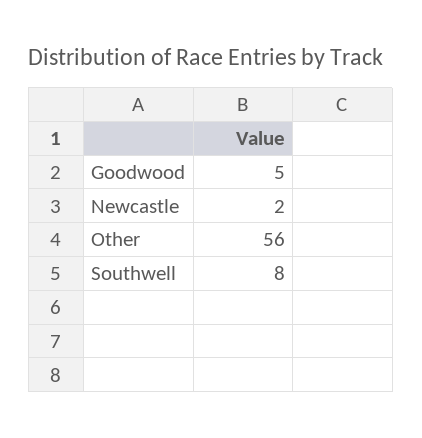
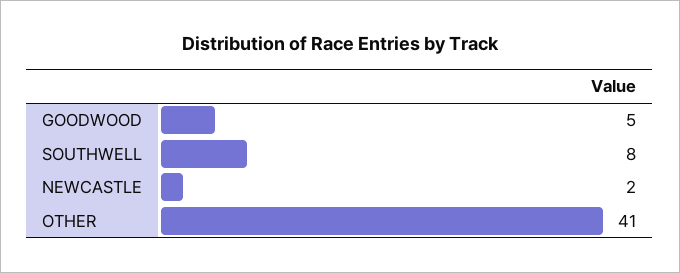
  {
    "Goodwood": 5,
    "Newcastle": 2,
-   "Other": 56,
+   "Other": 41,
    "Southwell": 8
  }

